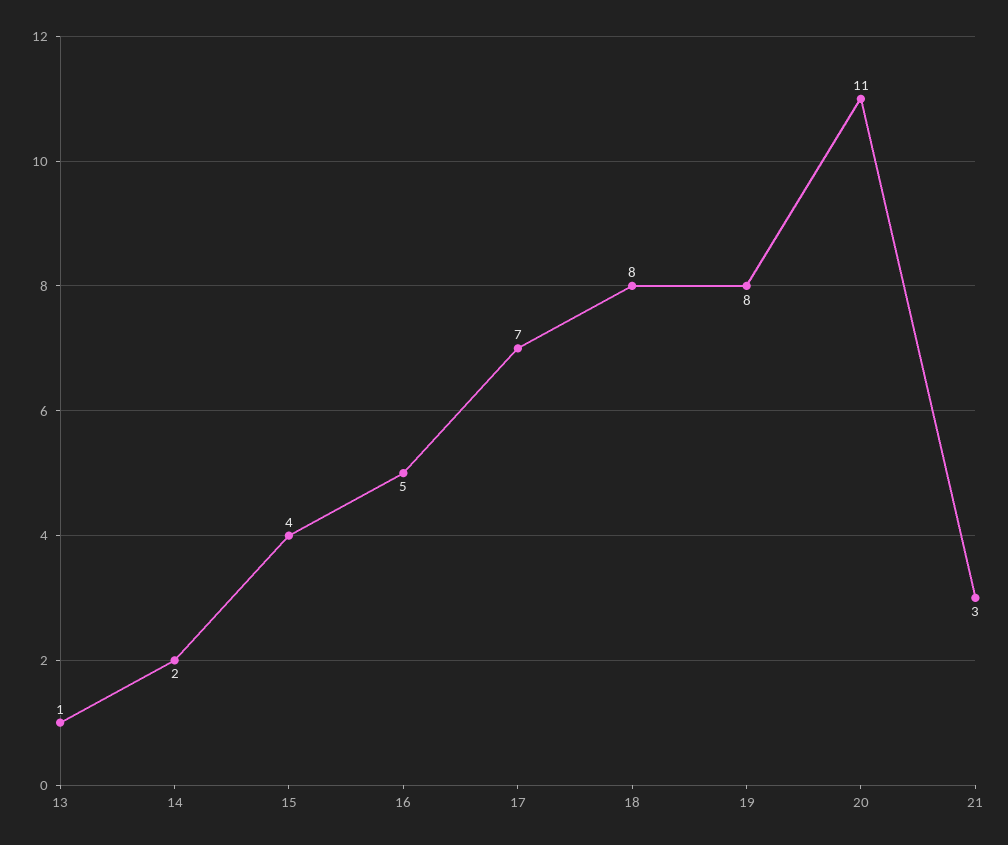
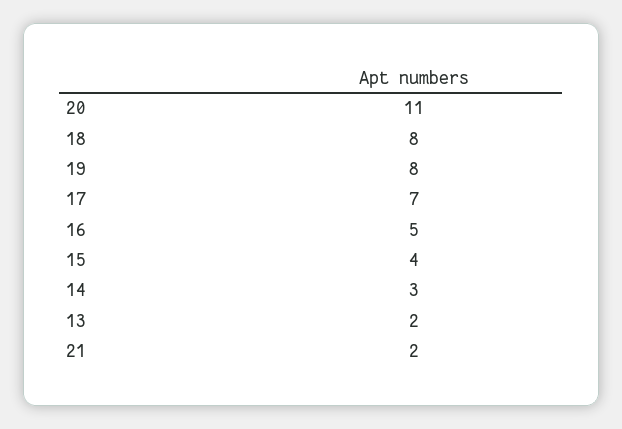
  {
-   "13": 1,
+   "13": 2,
-   "14": 2,
+   "14": 3,
    "15": 4,
    "16": 5,
    "17": 7,
    "18": 8,
    "19": 8,
    "20": 11,
-   "21": 3
+   "21": 2
  }

